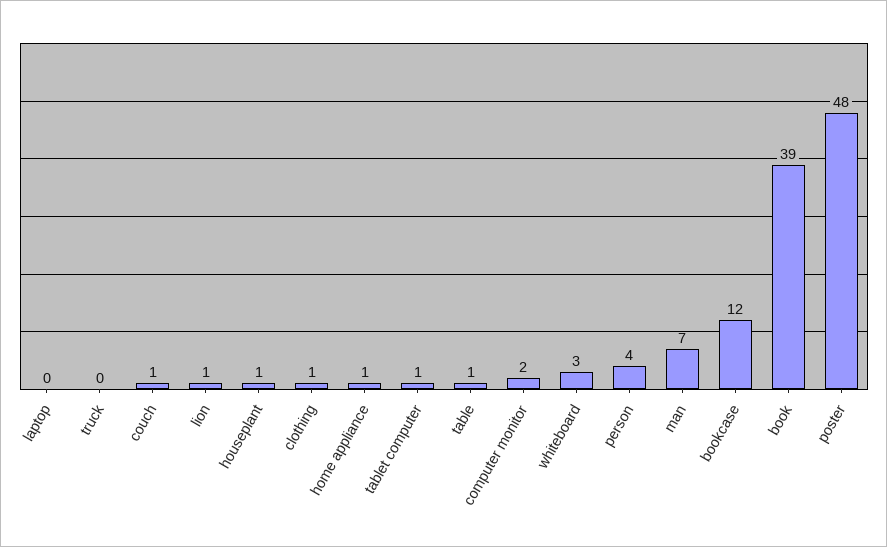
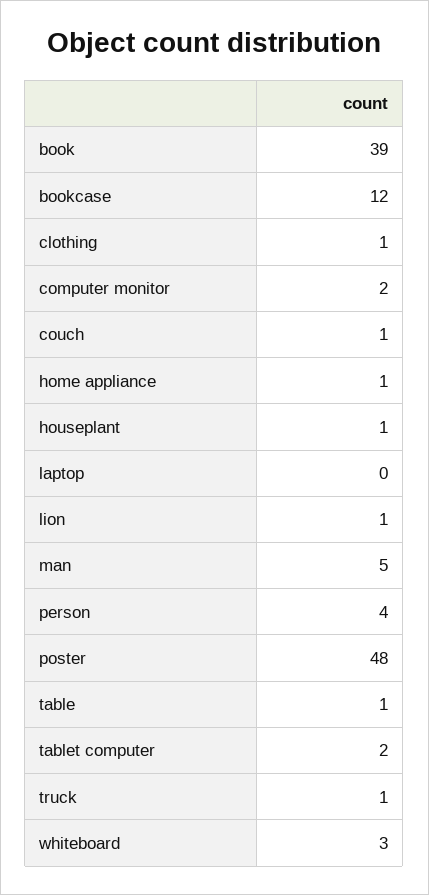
  {
    "laptop": 0,
-   "truck": 0,
+   "truck": 1,
    "couch": 1,
    "lion": 1,
    "houseplant": 1,
    "clothing": 1,
    "home appliance": 1,
-   "tablet computer": 1,
+   "tablet computer": 2,
    "table": 1,
    "computer monitor": 2,
    "whiteboard": 3,
    "person": 4,
-   "man": 7,
+   "man": 5,
    "bookcase": 12,
    "book": 39,
    "poster": 48
  }

